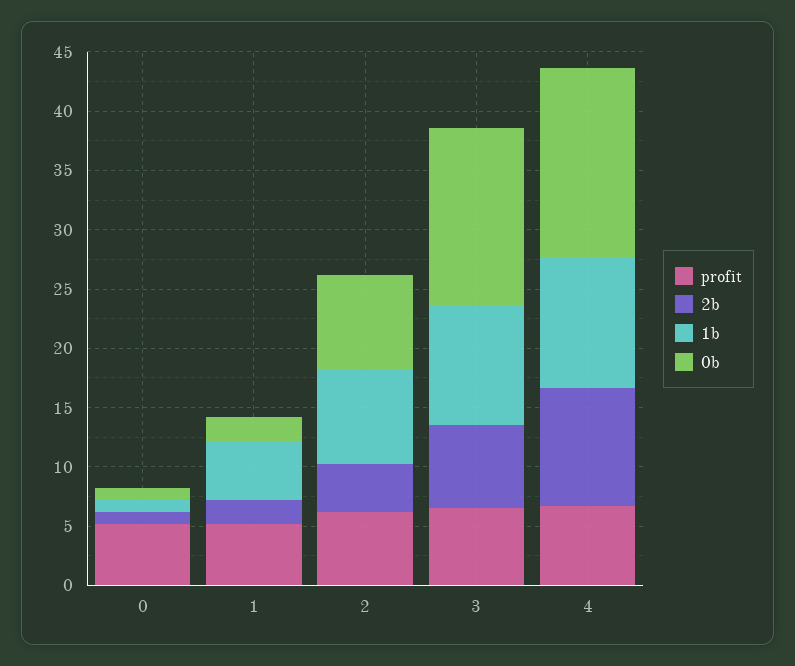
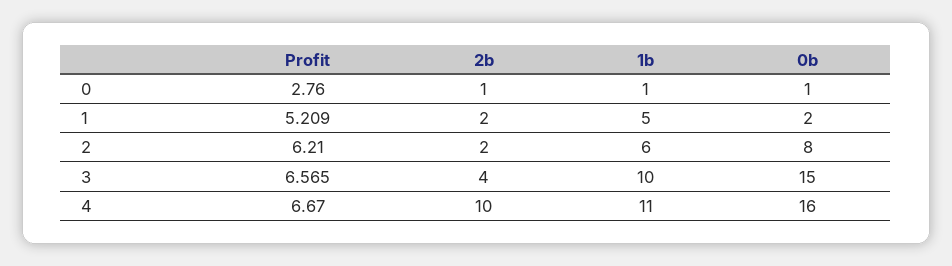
  {
    "profit": {
-     "0": 5,
+     "0": 2.76,
      "1": 5.209,
      "2": 6.21,
      "3": 6.565,
      "4": 6.67
    },
    "2b": {
      "0": 1,
      "1": 2,
-     "2": 4,
+     "2": 2,
-     "3": 7,
+     "3": 4,
      "4": 10
    },
    "1b": {
      "0": 1,
      "1": 5,
-     "2": 8,
+     "2": 6,
      "3": 10,
      "4": 11
    },
    "0b": {
      "0": 1,
      "1": 2,
      "2": 8,
      "3": 15,
      "4": 16
    }
  }

